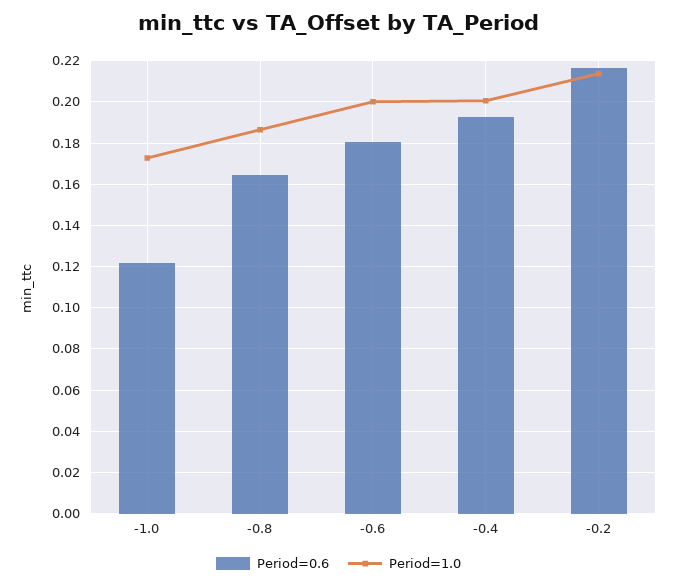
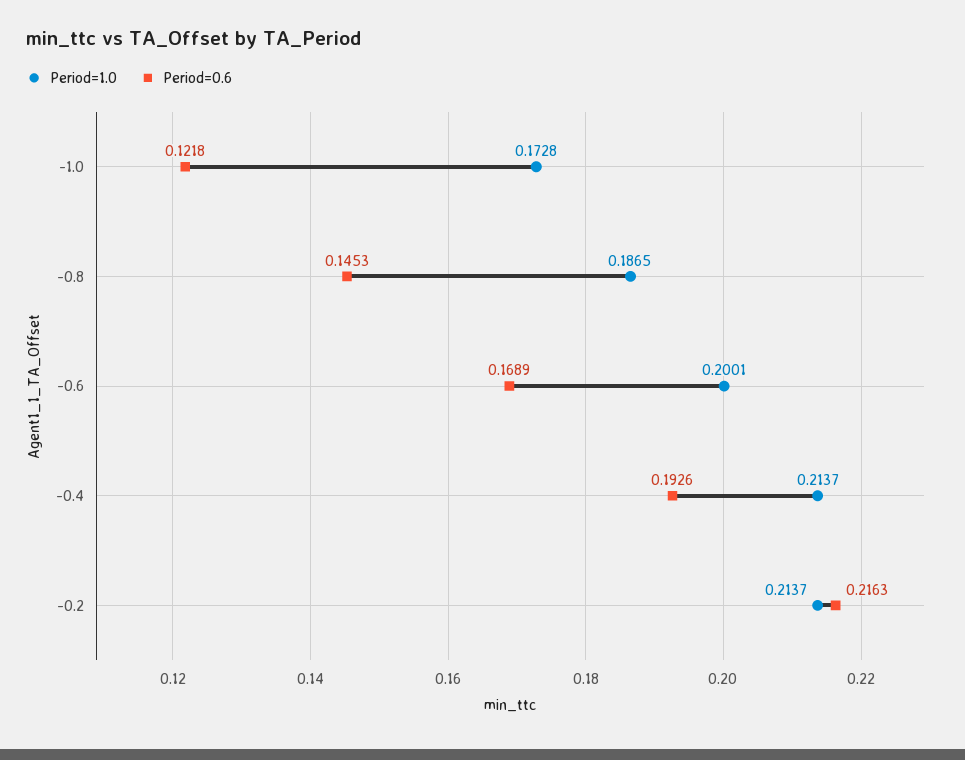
  {
    "Period=0.6": {
      "-1.0": 0.1218,
-     "-0.8": 0.165,
+     "-0.8": 0.1453,
-     "-0.6": 0.18,
+     "-0.6": 0.1689,
      "-0.4": 0.1926,
      "-0.2": 0.2163
    },
    "Period=1.0": {
      "-1.0": 0.1728,
      "-0.8": 0.1865,
      "-0.6": 0.2001,
-     "-0.4": 0.2,
+     "-0.4": 0.2137,
      "-0.2": 0.2137
    }
  }

